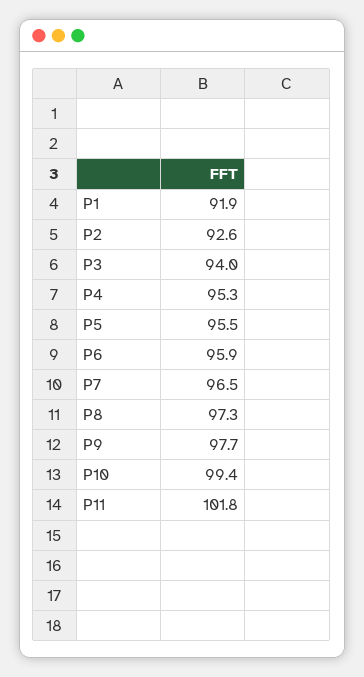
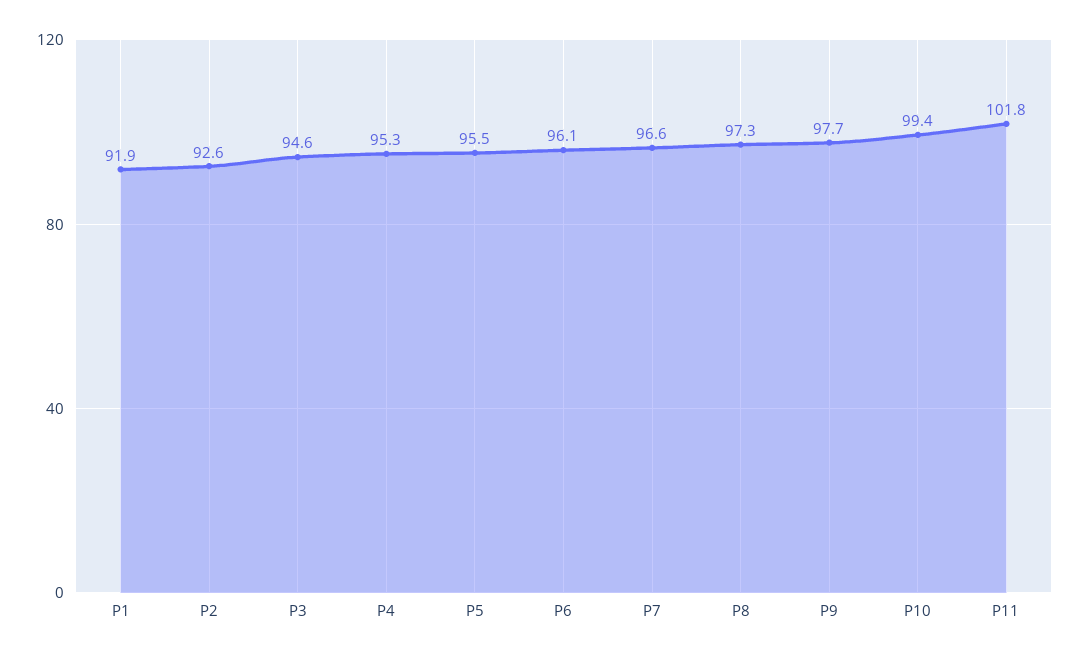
  {
    "P1": 91.9,
    "P2": 92.6,
-   "P3": 94,
+   "P3": 94.6,
    "P4": 95.3,
    "P5": 95.5,
-   "P6": 95.9,
+   "P6": 96.1,
-   "P7": 96.5,
+   "P7": 96.6,
    "P8": 97.3,
    "P9": 97.7,
    "P10": 99.4,
    "P11": 101.8
  }

